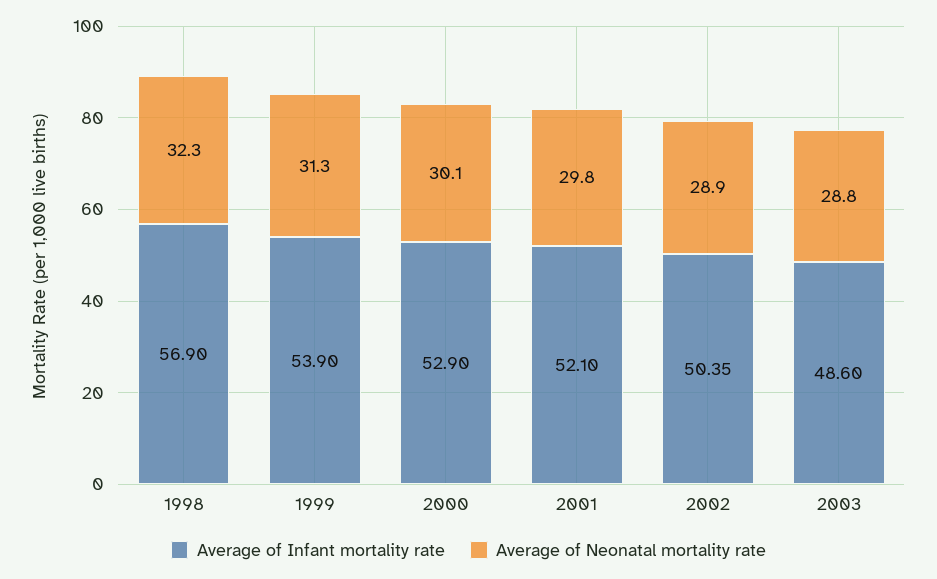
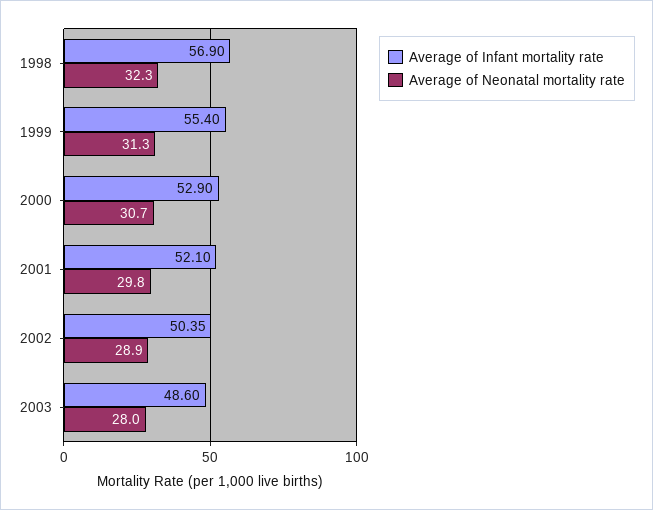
  {
    "Average of Infant mortality rate": {
      "1998": 56.9,
-     "1999": 53.9,
+     "1999": 55.4,
      "2000": 52.9,
      "2001": 52.1,
      "2002": 50.35,
      "2003": 48.6
    },
    "Average of Neonatal mortality rate": {
      "1998": 32.3,
      "1999": 31.3,
-     "2000": 30.1,
+     "2000": 30.7,
      "2001": 29.8,
      "2002": 28.9,
-     "2003": 28.8
+     "2003": 28
    }
  }

